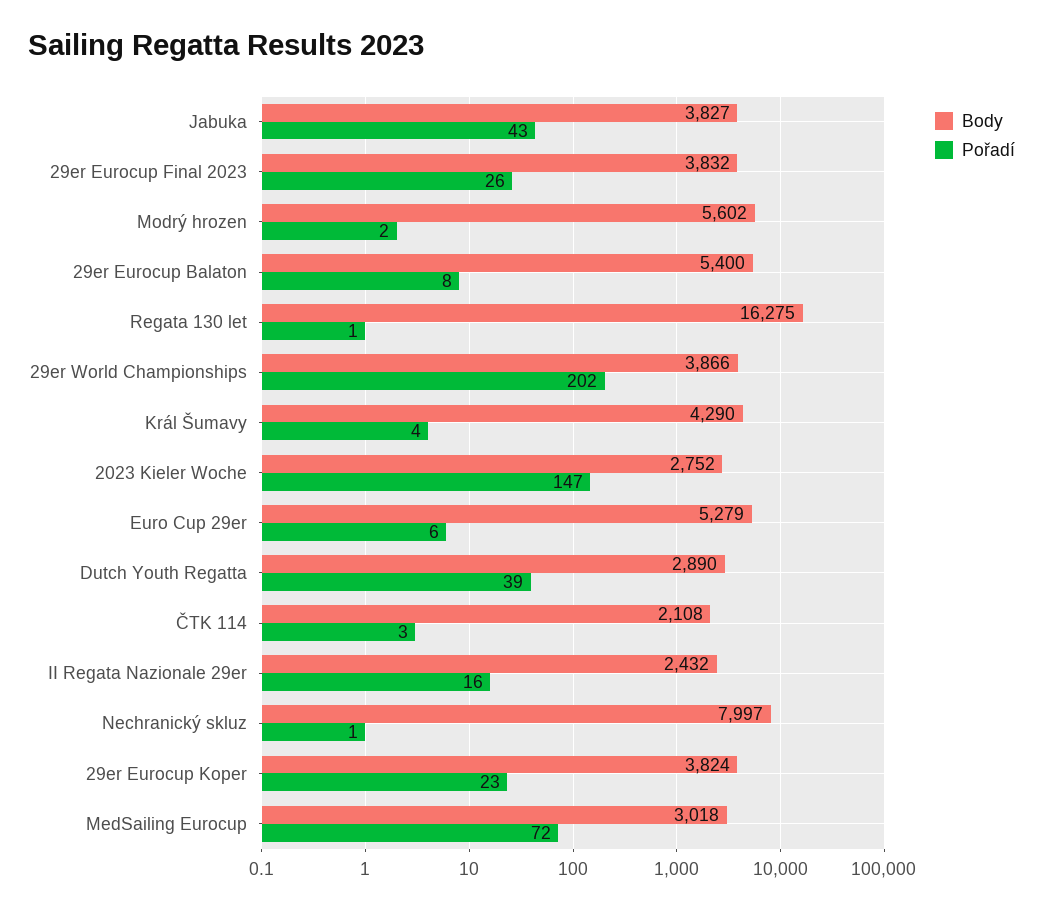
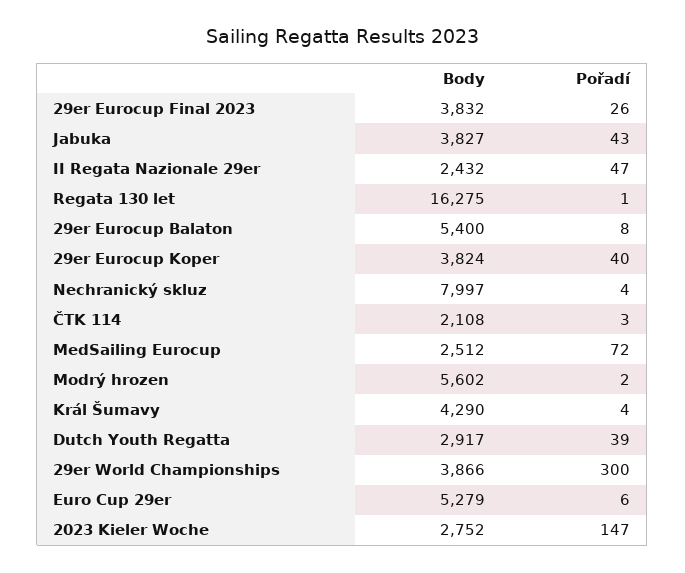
  {
    "Body": {
      "Jabuka": 3827,
      "29er Eurocup Final 2023": 3832,
      "Modrý hrozen": 5602,
      "29er Eurocup Balaton": 5400,
      "Regata 130 let": 16275,
      "29er World Championships": 3866,
      "Král Šumavy": 4290,
      "2023 Kieler Woche": 2752,
      "Euro Cup 29er": 5279,
-     "Dutch Youth Regatta": 2890,
+     "Dutch Youth Regatta": 2917,
      "ČTK 114": 2108,
      "II Regata Nazionale 29er": 2432,
      "Nechranický skluz": 7997,
      "29er Eurocup Koper": 3824,
-     "MedSailing Eurocup": 3018
+     "MedSailing Eurocup": 2512
    },
    "Pořadí": {
      "Jabuka": 43,
      "29er Eurocup Final 2023": 26,
      "Modrý hrozen": 2,
      "29er Eurocup Balaton": 8,
      "Regata 130 let": 1,
-     "29er World Championships": 202,
+     "29er World Championships": 300,
      "Král Šumavy": 4,
      "2023 Kieler Woche": 147,
      "Euro Cup 29er": 6,
      "Dutch Youth Regatta": 39,
      "ČTK 114": 3,
-     "II Regata Nazionale 29er": 16,
+     "II Regata Nazionale 29er": 47,
-     "Nechranický skluz": 1,
+     "Nechranický skluz": 4,
-     "29er Eurocup Koper": 23,
+     "29er Eurocup Koper": 40,
      "MedSailing Eurocup": 72
    }
  }

